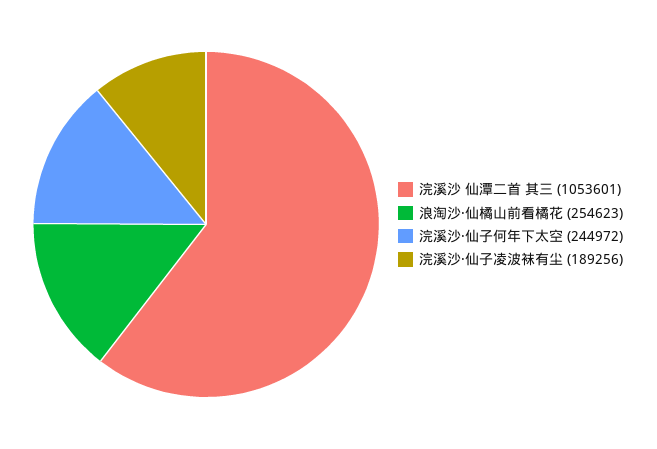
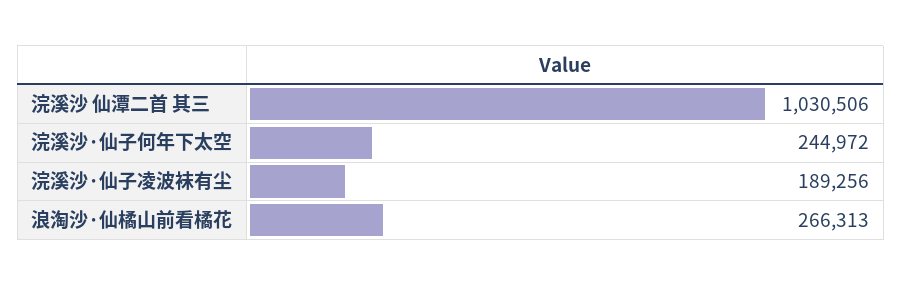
  {
-   "浣溪沙 仙潭二首 其三": 1053601,
+   "浣溪沙 仙潭二首 其三": 1030506,
-   "浪淘沙·仙橘山前看橘花": 254623,
+   "浪淘沙·仙橘山前看橘花": 266313,
    "浣溪沙·仙子何年下太空": 244972,
    "浣溪沙·仙子凌波袜有尘": 189256
  }

